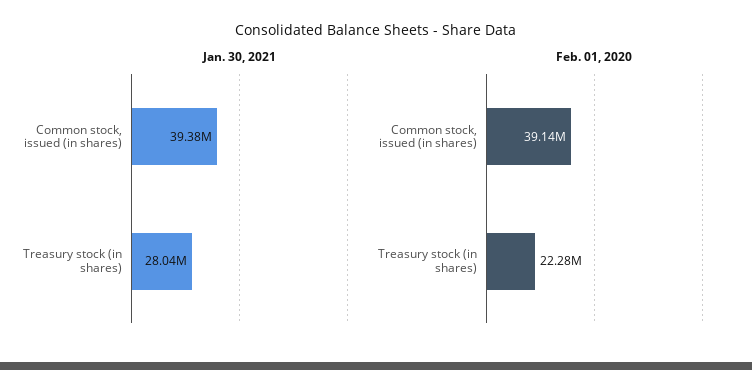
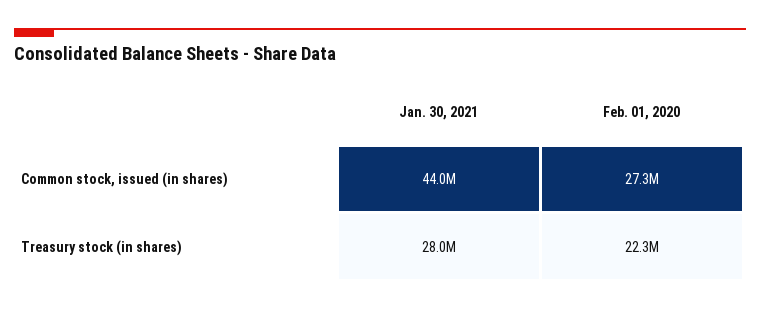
  {
    "Jan. 30, 2021": {
-     "Common stock, issued (in shares)": 39380000,
+     "Common stock, issued (in shares)": 44000000,
      "Treasury stock (in shares)": 28040000
    },
    "Feb. 01, 2020": {
-     "Common stock, issued (in shares)": 39140000,
+     "Common stock, issued (in shares)": 27300000,
      "Treasury stock (in shares)": 22280000
    }
  }

